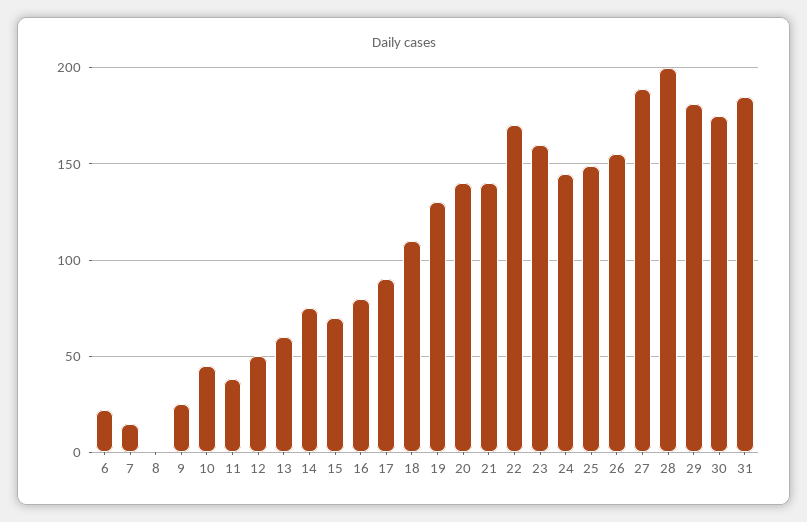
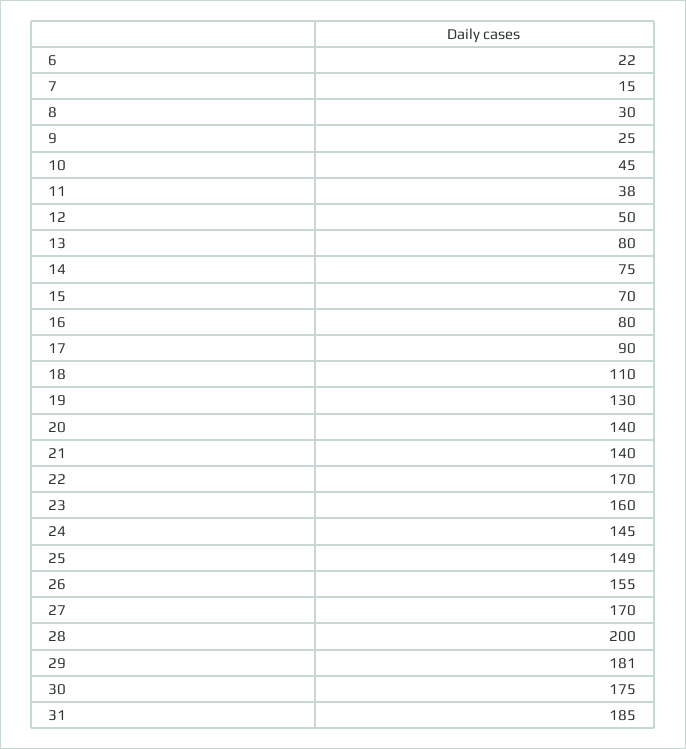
  {
    "6": 22,
    "7": 15,
-   "8": 0,
+   "8": 30,
    "9": 25,
    "10": 45,
    "11": 38,
    "12": 50,
-   "13": 60,
+   "13": 80,
    "14": 75,
    "15": 70,
    "16": 80,
    "17": 90,
    "18": 110,
    "19": 130,
    "20": 140,
    "21": 140,
    "22": 170,
    "23": 160,
    "24": 145,
    "25": 149,
    "26": 155,
-   "27": 190,
+   "27": 170,
    "28": 200,
    "29": 181,
    "30": 175,
    "31": 185
  }

